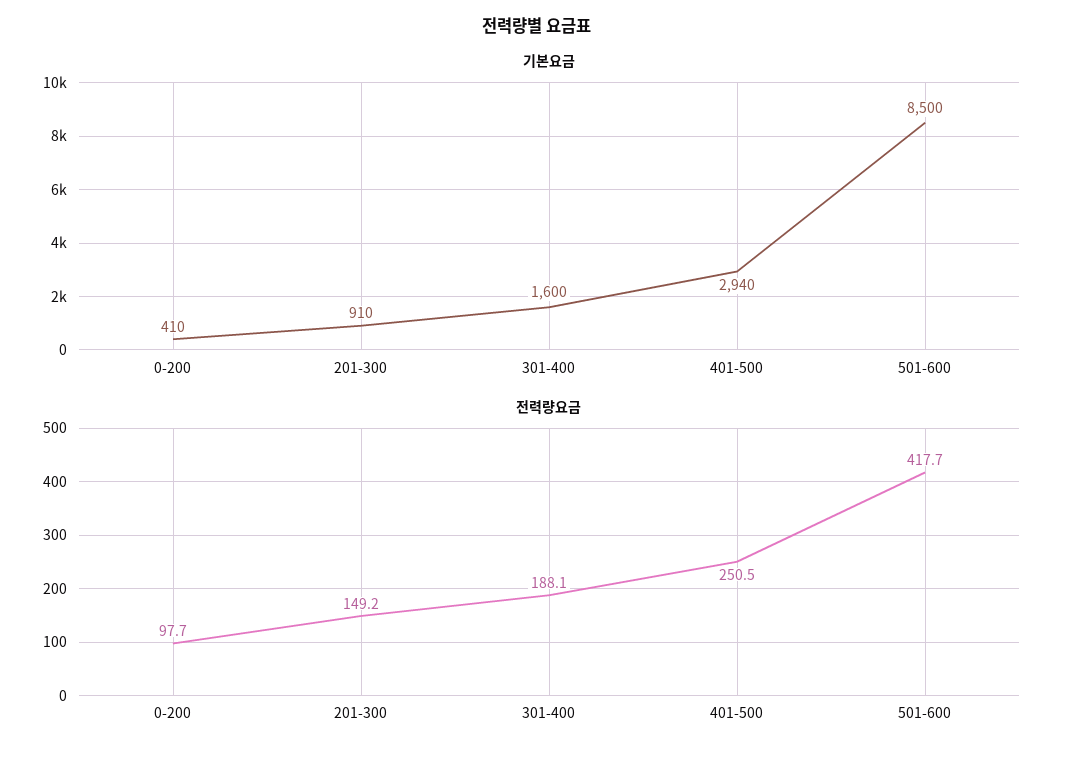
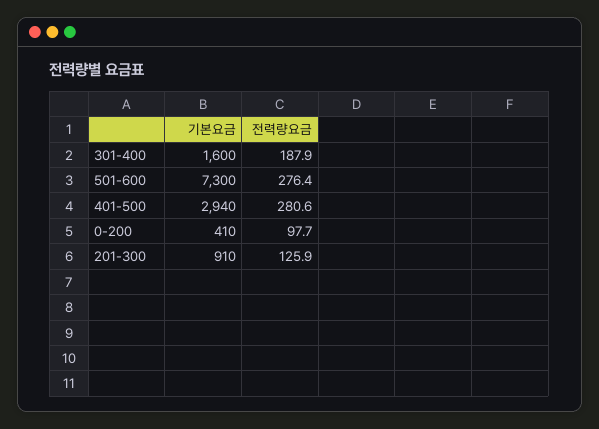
  {
    "기본요금": {
      "0-200": 410,
      "201-300": 910,
      "301-400": 1600,
      "401-500": 2940,
-     "501-600": 8500
+     "501-600": 7300
    },
    "전력량요금": {
      "0-200": 97.7,
-     "201-300": 149.2,
+     "201-300": 125.9,
-     "301-400": 188.1,
+     "301-400": 187.9,
-     "401-500": 250.5,
+     "401-500": 280.6,
-     "501-600": 417.7
+     "501-600": 276.4
    }
  }

